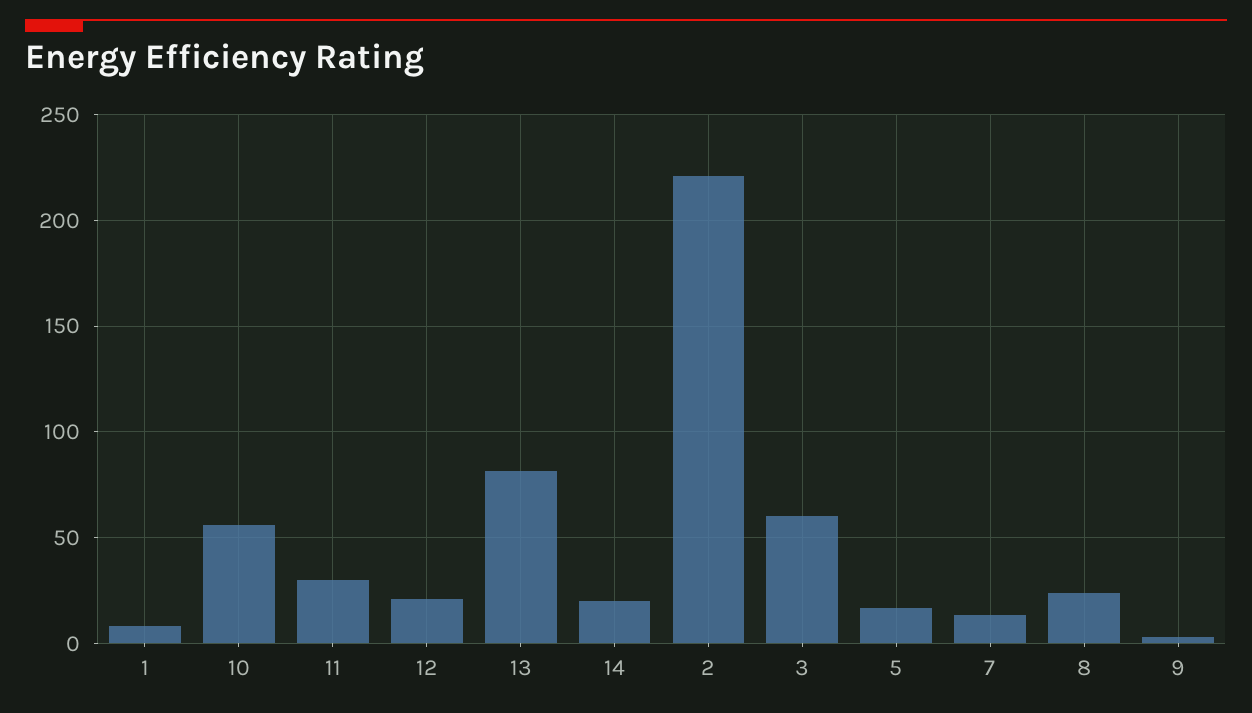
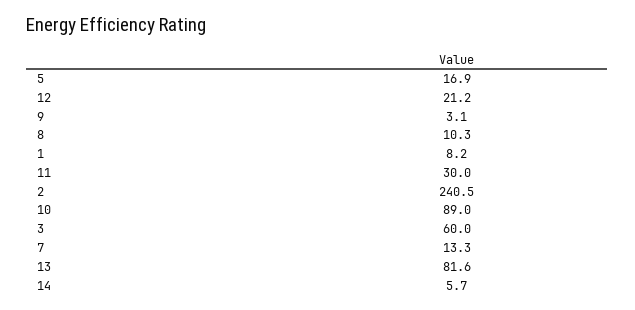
  {
    "1": 8.2,
-   "10": 55,
+   "10": 89,
    "11": 30,
    "12": 21.2,
    "13": 81.6,
-   "14": 20,
+   "14": 5.7,
-   "2": 220,
+   "2": 240.5,
    "3": 60,
    "5": 16.9,
    "7": 13.3,
-   "8": 25,
+   "8": 10.3,
    "9": 3.1
  }

